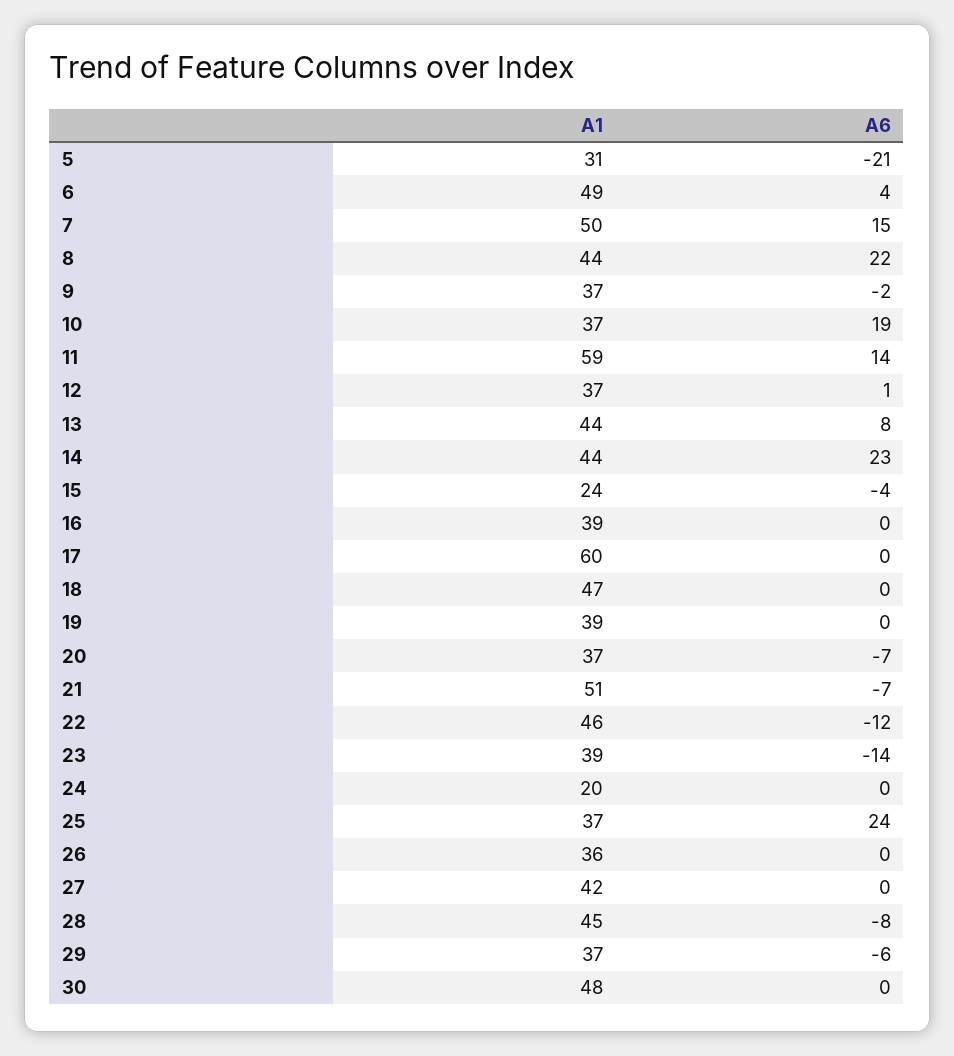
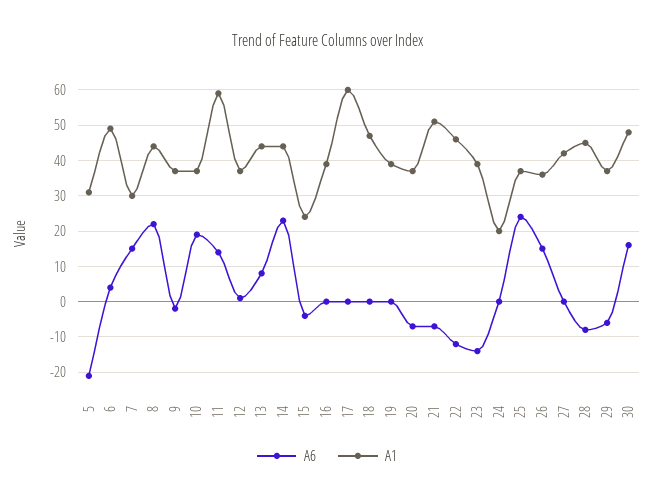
  {
    "A1": {
      "5": 31,
      "6": 49,
-     "7": 50,
+     "7": 30,
      "8": 44,
      "9": 37,
      "10": 37,
      "11": 59,
      "12": 37,
      "13": 44,
      "14": 44,
      "15": 24,
      "16": 39,
      "17": 60,
      "18": 47,
      "19": 39,
      "20": 37,
      "21": 51,
      "22": 46,
      "23": 39,
      "24": 20,
      "25": 37,
      "26": 36,
      "27": 42,
      "28": 45,
      "29": 37,
      "30": 48
    },
    "A6": {
      "5": -21,
      "6": 4,
      "7": 15,
      "8": 22,
      "9": -2,
      "10": 19,
      "11": 14,
      "12": 1,
      "13": 8,
      "14": 23,
      "15": -4,
      "16": 0,
      "17": 0,
      "18": 0,
      "19": 0,
      "20": -7,
      "21": -7,
      "22": -12,
      "23": -14,
      "24": 0,
      "25": 24,
-     "26": 0,
+     "26": 15,
      "27": 0,
      "28": -8,
      "29": -6,
-     "30": 0
+     "30": 15
    }
  }

